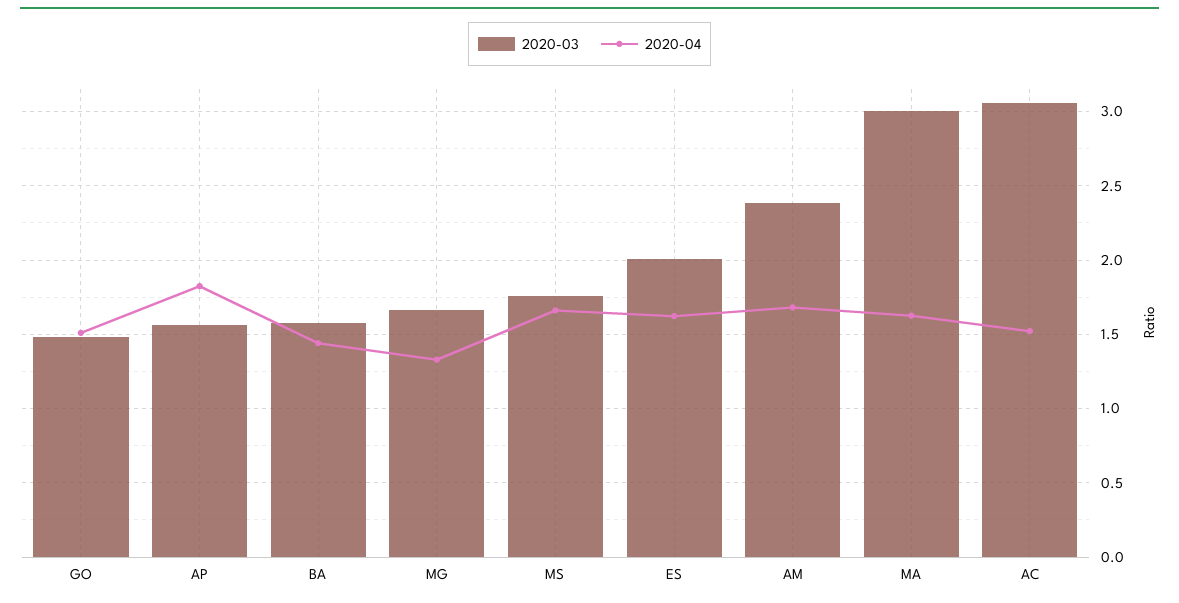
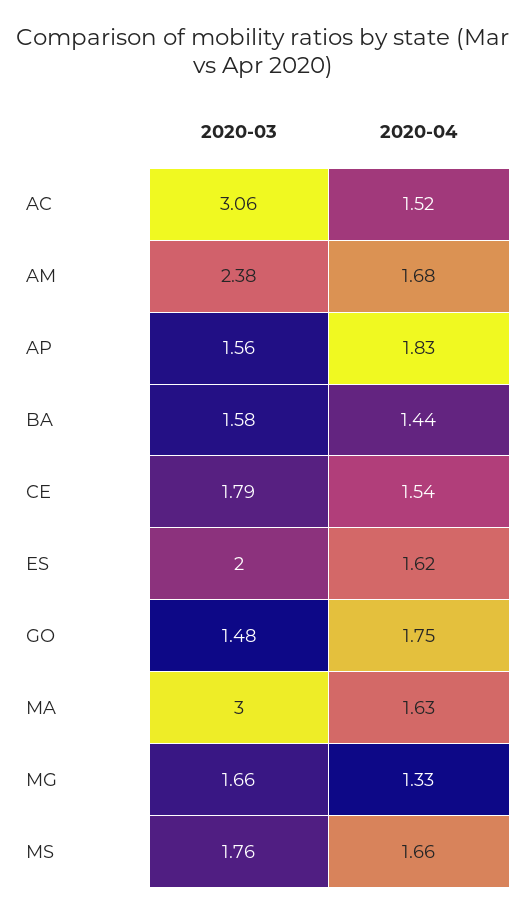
  {
    "2020-03": {
      "GO": 1.48,
      "AP": 1.56,
      "BA": 1.58,
      "MG": 1.66,
      "MS": 1.76,
      "ES": 2,
      "AM": 2.38,
      "MA": 3,
-     "AC": 3.06
+     "AC": 3.06,
+     "CE": 1.79
    },
    "2020-04": {
-     "GO": 1.5,
+     "GO": 1.75,
      "AP": 1.83,
      "BA": 1.44,
      "MG": 1.33,
      "MS": 1.66,
      "ES": 1.62,
      "AM": 1.68,
      "MA": 1.63,
-     "AC": 1.52
+     "AC": 1.52,
+     "CE": 1.54
    }
  }

